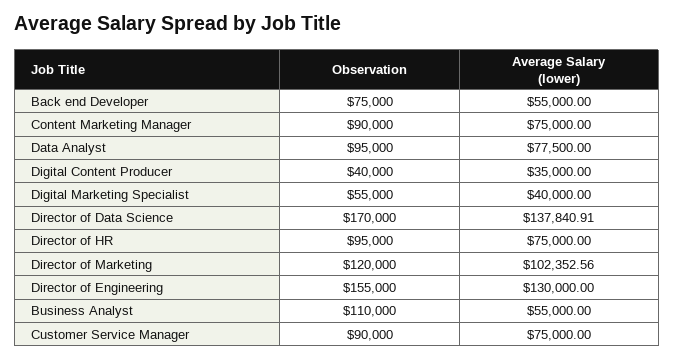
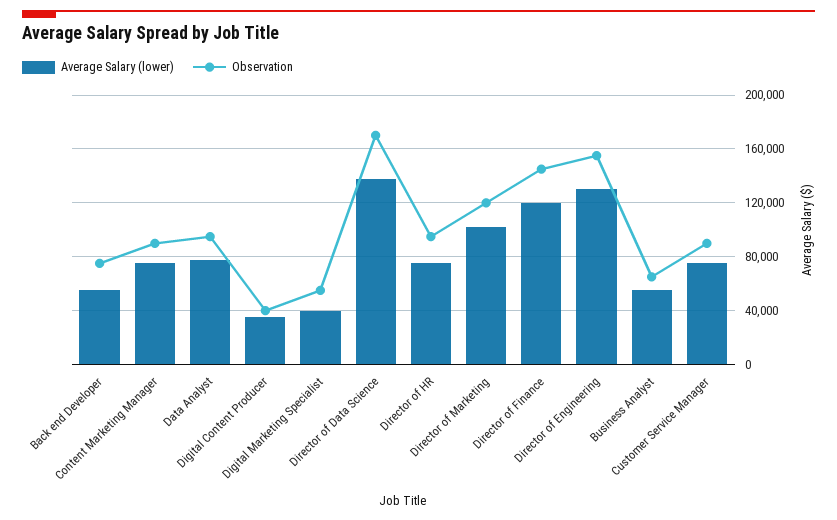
  {
    "Observation": {
      "Back end Developer": 75000,
      "Content Marketing Manager": 90000,
      "Data Analyst": 95000,
      "Digital Content Producer": 40000,
      "Digital Marketing Specialist": 55000,
      "Director of Data Science": 170000,
      "Director of HR": 95000,
      "Director of Marketing": 120000,
      "Director of Engineering": 155000,
-     "Business Analyst": 110000,
+     "Business Analyst": 65000,
-     "Customer Service Manager": 90000
+     "Customer Service Manager": 90000,
+     "Director of Finance": 145000
    },
    "Average Salary (lower)": {
      "Back end Developer": 55000,
      "Content Marketing Manager": 75000,
      "Data Analyst": 77500,
      "Digital Content Producer": 35000,
      "Digital Marketing Specialist": 40000,
      "Director of Data Science": 137840.91,
      "Director of HR": 75000,
      "Director of Marketing": 102352.56,
      "Director of Engineering": 130000,
      "Business Analyst": 55000,
-     "Customer Service Manager": 75000
+     "Customer Service Manager": 75000,
+     "Director of Finance": 120000
    }
  }

